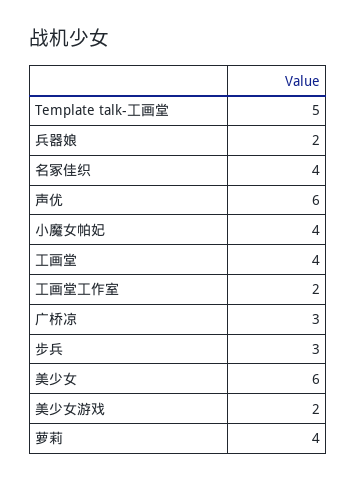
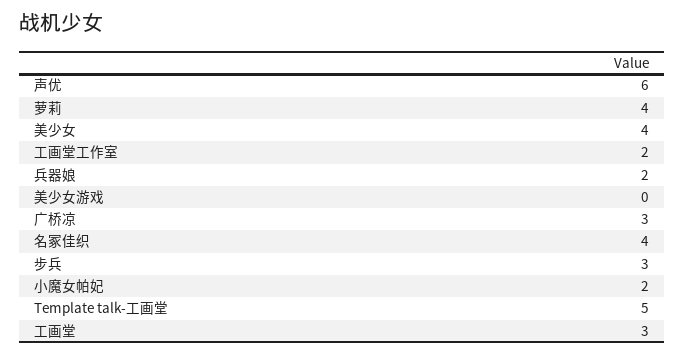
  {
    "Template talk-工画堂": 5,
    "兵器娘": 2,
    "名冢佳织": 4,
    "声优": 6,
-   "小魔女帕妃": 4,
+   "小魔女帕妃": 2,
-   "工画堂": 4,
+   "工画堂": 3,
    "工画堂工作室": 2,
    "广桥凉": 3,
    "步兵": 3,
-   "美少女": 6,
+   "美少女": 4,
-   "美少女游戏": 2,
+   "美少女游戏": 0,
    "萝莉": 4
  }

